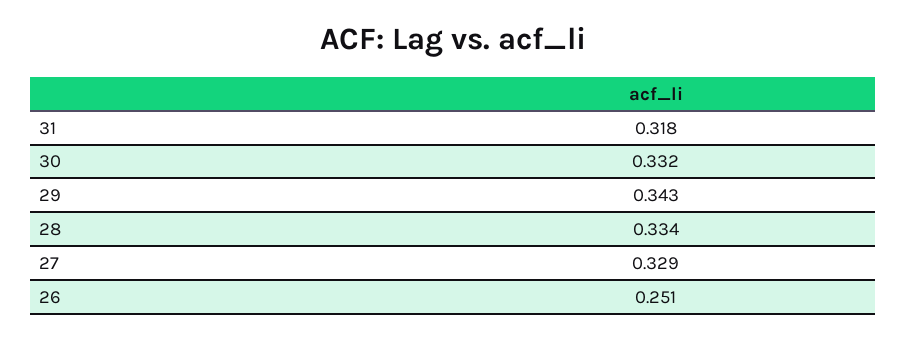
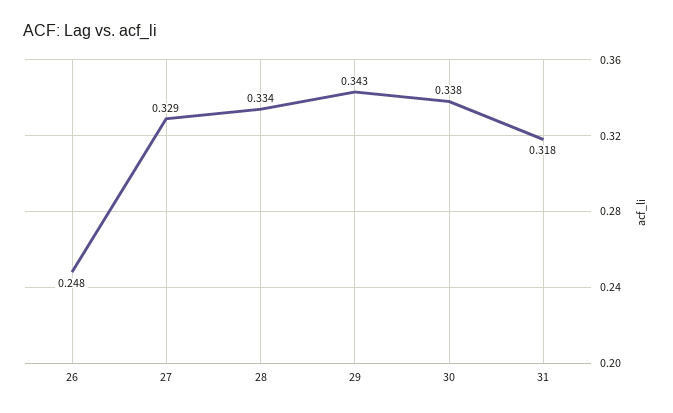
  {
    "31": 0.318,
-   "30": 0.332,
+   "30": 0.338,
    "29": 0.343,
    "28": 0.334,
    "27": 0.329,
-   "26": 0.251
+   "26": 0.248
  }

